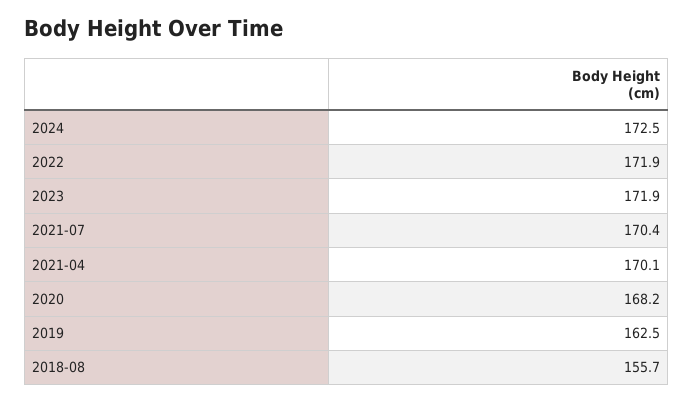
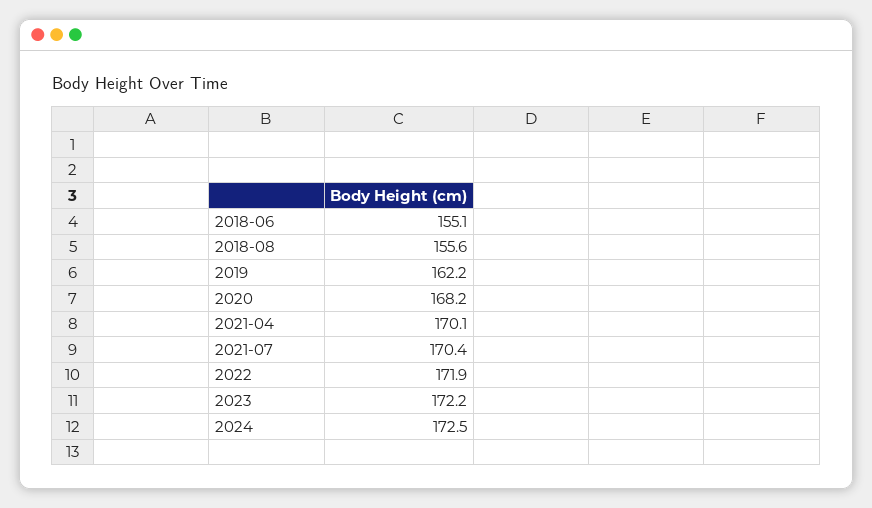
  {
    "2024": 172.5,
    "2022": 171.9,
-   "2023": 171.9,
+   "2023": 172.2,
    "2021-07": 170.4,
    "2021-04": 170.1,
    "2020": 168.2,
-   "2019": 162.5,
+   "2019": 162.2,
-   "2018-08": 155.7
+   "2018-08": 155.6,
+   "2018-06": 155.1
  }

